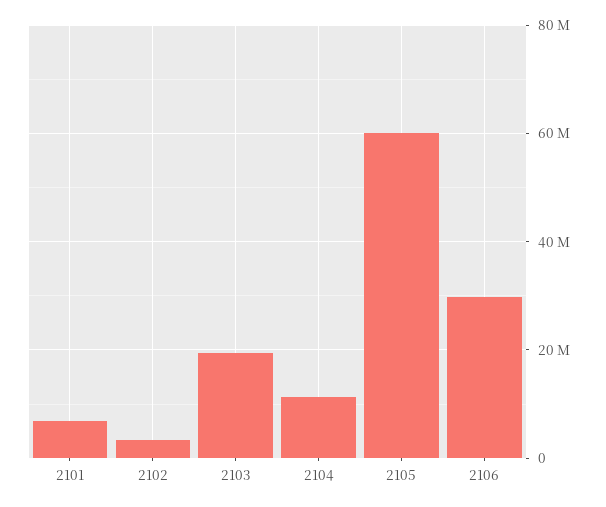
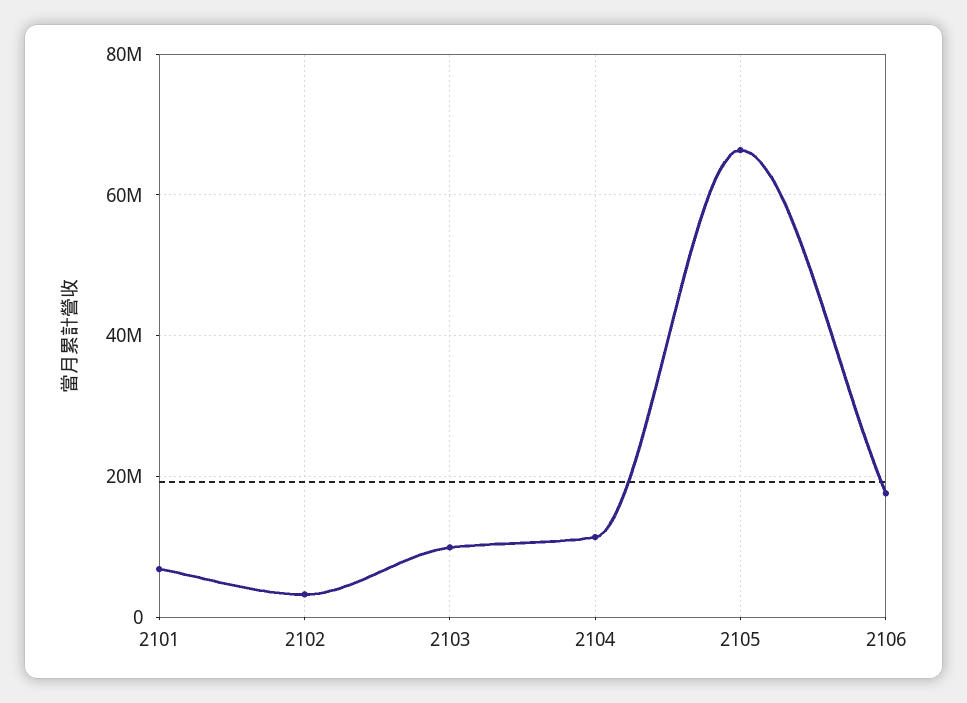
  {
    "2101": 6000000,
    "2102": 4000000,
-   "2103": 20000000,
+   "2103": 10000000,
    "2104": 12000000,
-   "2105": 60000000,
+   "2105": 66000000,
-   "2106": 30000000
+   "2106": 18000000
  }

